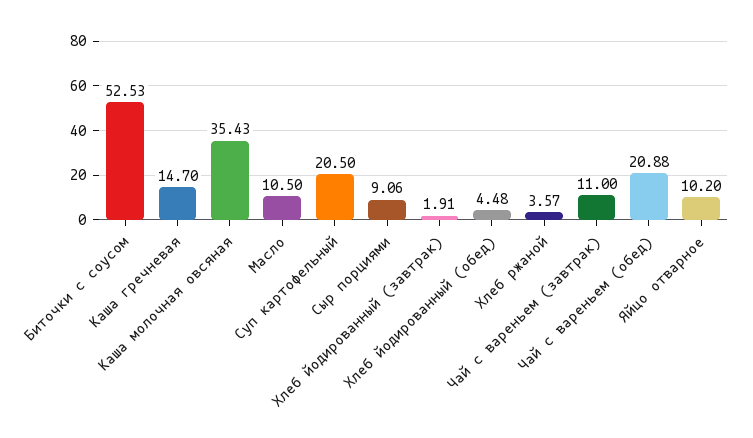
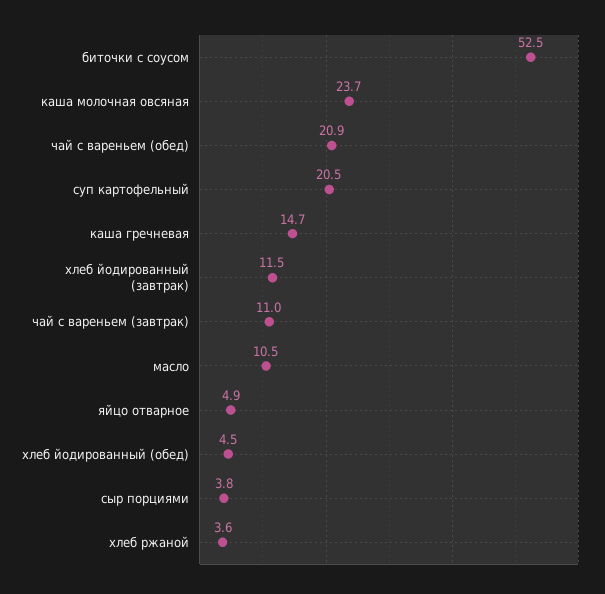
  {
    "Биточки с соусом": 52.53,
    "Каша гречневая": 14.7,
-   "Каша молочная овсяная": 35.43,
+   "Каша молочная овсяная": 23.7,
    "Масло": 10.5,
    "Суп картофельный": 20.5,
-   "Сыр порциями": 9.06,
+   "Сыр порциями": 3.8,
-   "Хлеб йодированный (завтрак)": 1.91,
+   "Хлеб йодированный (завтрак)": 11.5,
    "Хлеб йодированный (обед)": 4.48,
    "Хлеб ржаной": 3.57,
    "Чай с вареньем (завтрак)": 11,
    "Чай с вареньем (обед)": 20.88,
-   "Яйцо отварное": 10.2
+   "Яйцо отварное": 4.9
  }

